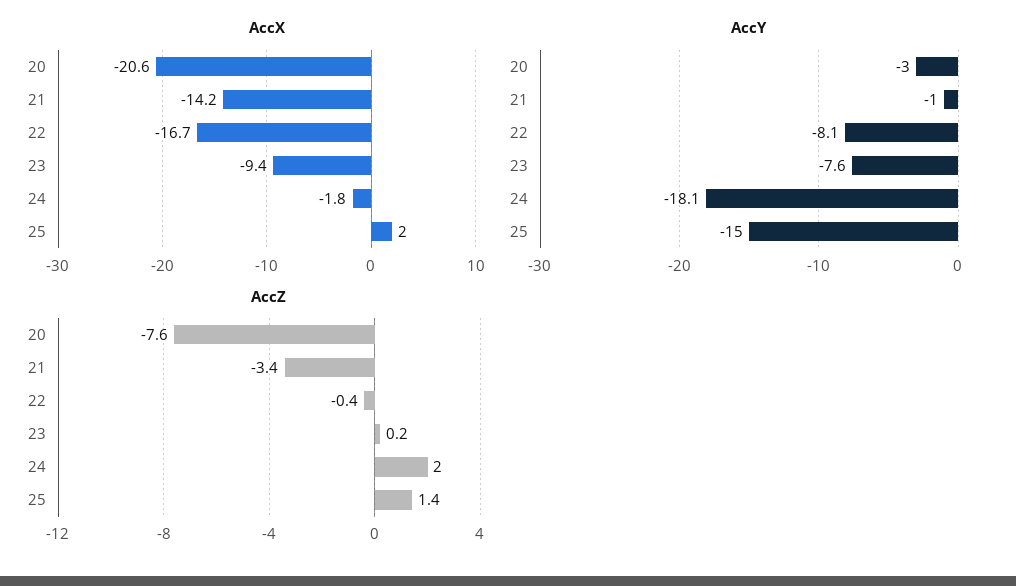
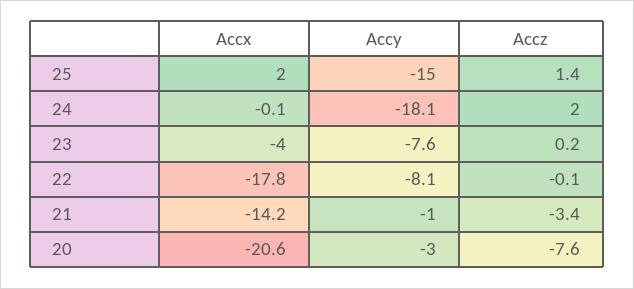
  {
    "AccX": {
      "20": -20.6,
      "21": -14.2,
-     "22": -16.7,
+     "22": -17.8,
-     "23": -9.4,
+     "23": -4,
-     "24": -1.8,
+     "24": -0.1,
      "25": 2
    },
    "AccY": {
      "20": -3,
      "21": -1,
      "22": -8.1,
      "23": -7.6,
      "24": -18.1,
      "25": -15
    },
    "AccZ": {
      "20": -7.6,
      "21": -3.4,
-     "22": -0.4,
+     "22": -0.1,
      "23": 0.2,
      "24": 2,
      "25": 1.4
    }
  }

